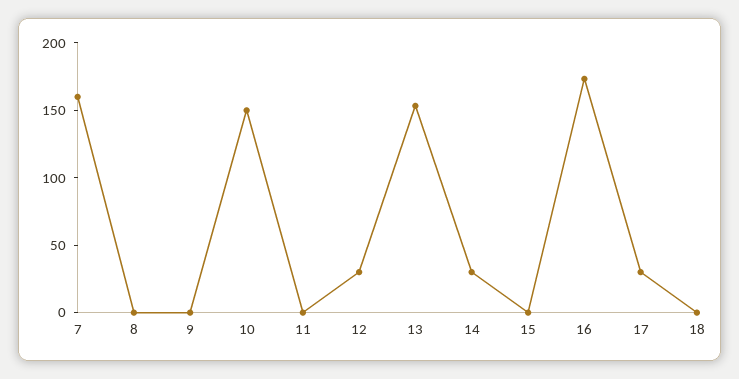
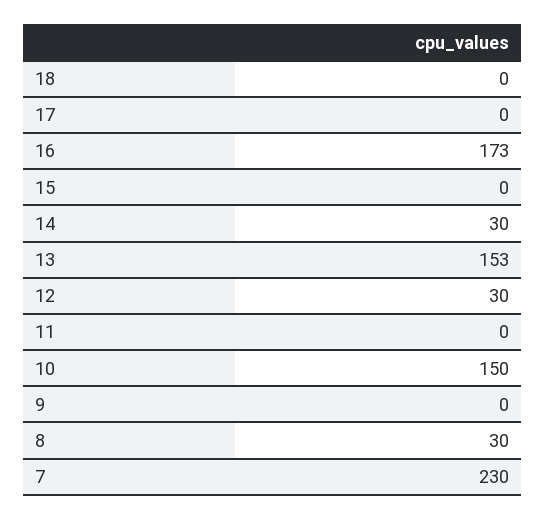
  {
-   "7": 160,
+   "7": 230,
-   "8": 0,
+   "8": 30,
    "9": 0,
    "10": 150,
    "11": 0,
    "12": 30,
    "13": 153,
    "14": 30,
    "15": 0,
    "16": 173,
-   "17": 30,
+   "17": 0,
    "18": 0
  }

